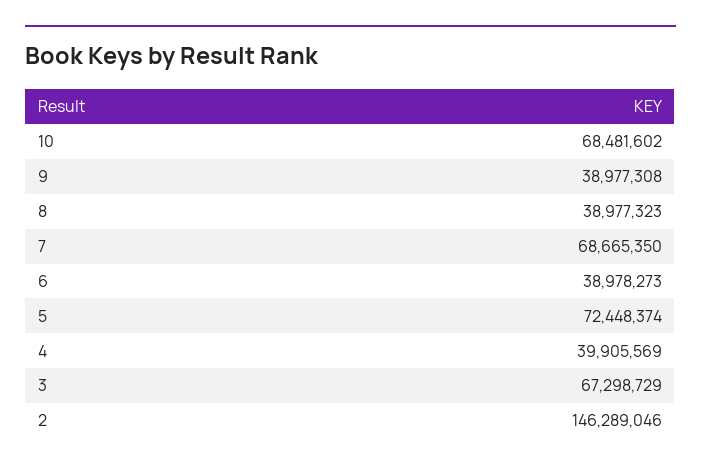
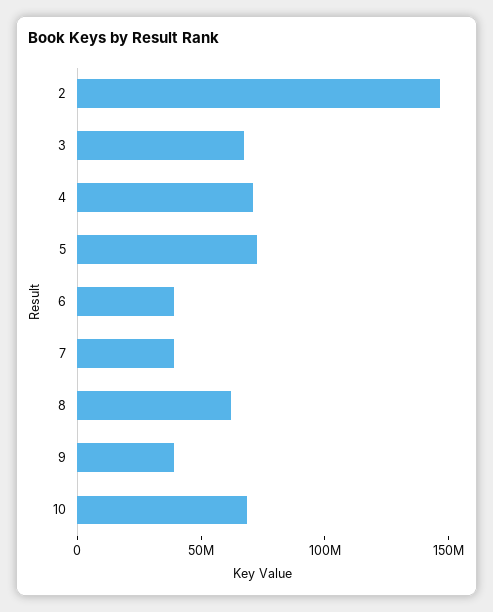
  {
    "10": 68481602,
    "9": 38977308,
-   "8": 38977323,
+   "8": 60000000,
-   "7": 68665350,
+   "7": 40000000,
    "6": 38978273,
    "5": 72448374,
-   "4": 39905569,
+   "4": 70000000,
    "3": 67298729,
    "2": 146289046
  }

